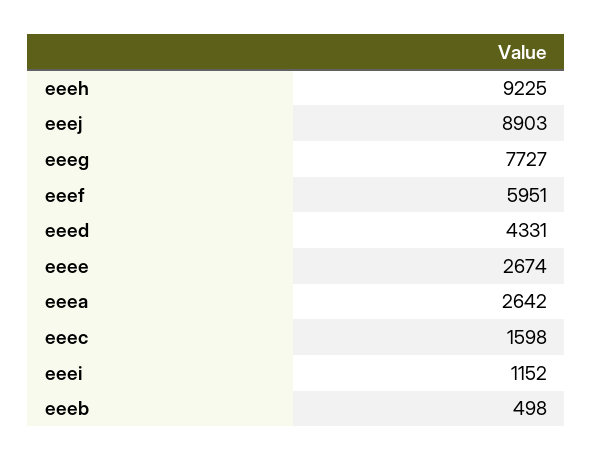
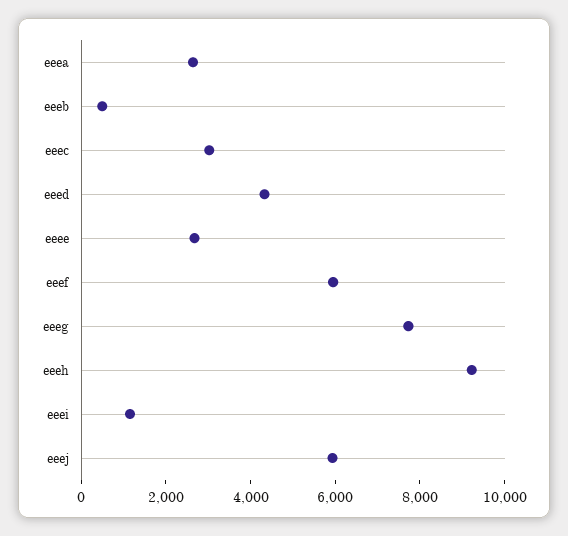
  {
    "eeeh": 9225,
-   "eeej": 8903,
+   "eeej": 6000,
    "eeeg": 7727,
    "eeef": 5951,
    "eeed": 4331,
    "eeee": 2674,
    "eeea": 2642,
-   "eeec": 1598,
+   "eeec": 3000,
    "eeei": 1152,
    "eeeb": 498
  }

